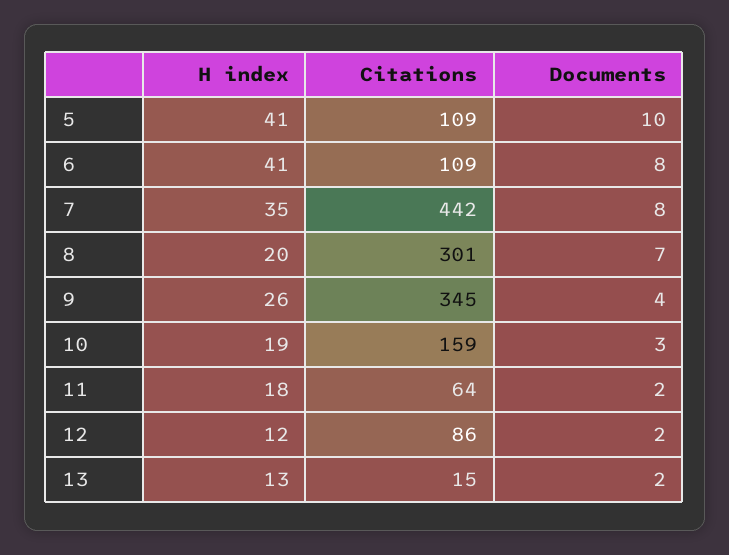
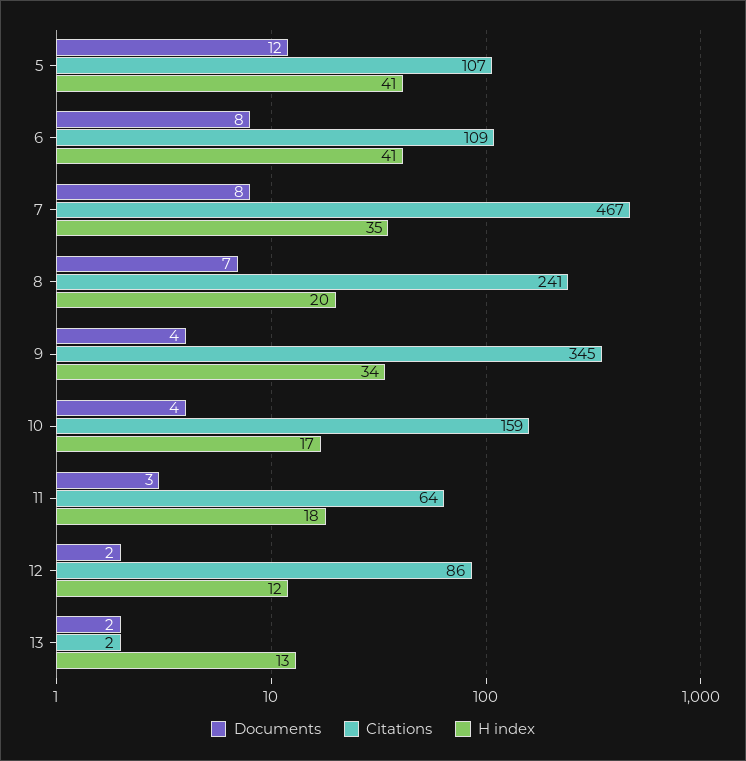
  {
    "H index": {
      "5": 41,
      "6": 41,
      "7": 35,
      "8": 20,
-     "9": 26,
+     "9": 34,
-     "10": 19,
+     "10": 17,
      "11": 18,
      "12": 12,
      "13": 13
    },
    "Citations": {
-     "5": 109,
+     "5": 107,
      "6": 109,
-     "7": 442,
+     "7": 467,
-     "8": 301,
+     "8": 241,
      "9": 345,
      "10": 159,
      "11": 64,
      "12": 86,
-     "13": 15
+     "13": 2
    },
    "Documents": {
-     "5": 10,
+     "5": 12,
      "6": 8,
      "7": 8,
      "8": 7,
      "9": 4,
-     "10": 3,
+     "10": 4,
-     "11": 2,
+     "11": 3,
      "12": 2,
      "13": 2
    }
  }

